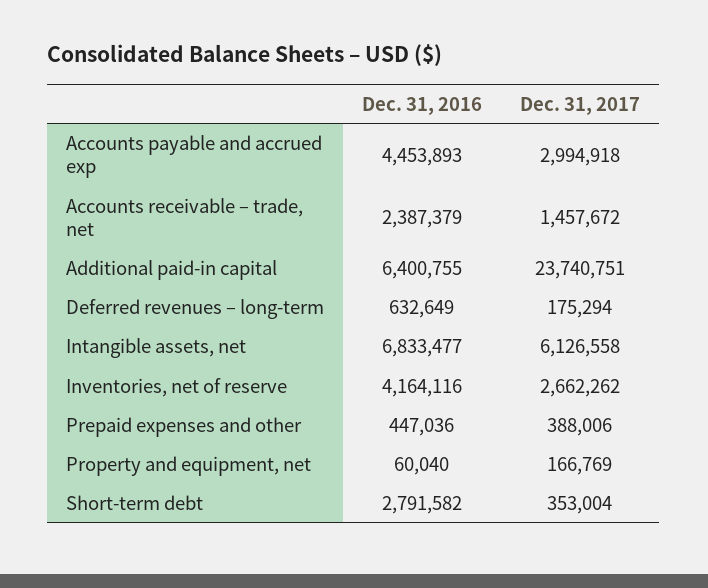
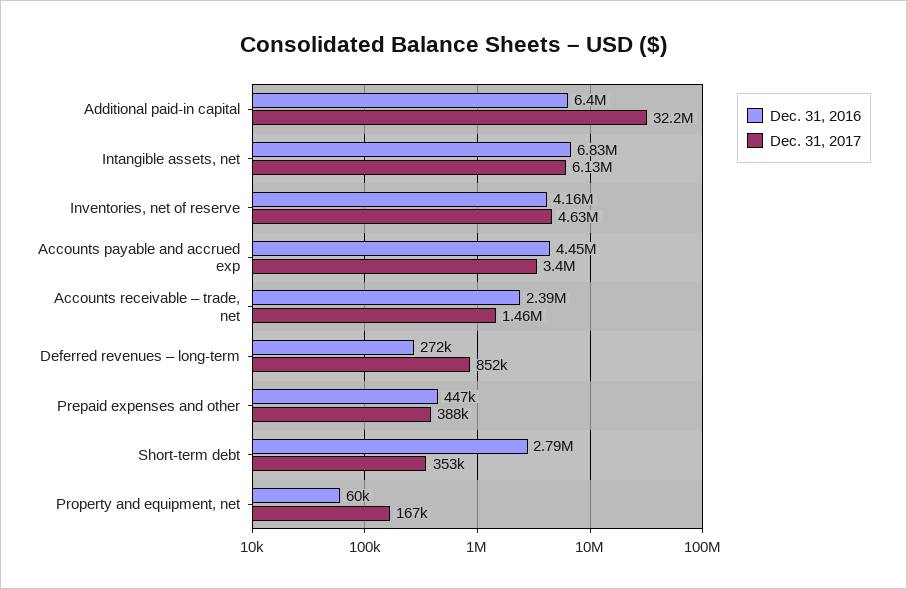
  {
    "Dec. 31, 2016": {
      "Accounts payable and accrued exp": 4453893,
      "Accounts receivable – trade, net": 2387379,
      "Additional paid-in capital": 6400755,
-     "Deferred revenues – long-term": 632649,
+     "Deferred revenues – long-term": 272000,
      "Intangible assets, net": 6833477,
      "Inventories, net of reserve": 4164116,
      "Prepaid expenses and other": 447036,
      "Property and equipment, net": 60040,
      "Short-term debt": 2791582
    },
    "Dec. 31, 2017": {
-     "Accounts payable and accrued exp": 2994918,
+     "Accounts payable and accrued exp": 3400000,
      "Accounts receivable – trade, net": 1457672,
-     "Additional paid-in capital": 23740751,
+     "Additional paid-in capital": 32200000,
-     "Deferred revenues – long-term": 175294,
+     "Deferred revenues – long-term": 852000,
      "Intangible assets, net": 6126558,
-     "Inventories, net of reserve": 2662262,
+     "Inventories, net of reserve": 4630000,
      "Prepaid expenses and other": 388006,
      "Property and equipment, net": 166769,
      "Short-term debt": 353004
    }
  }

